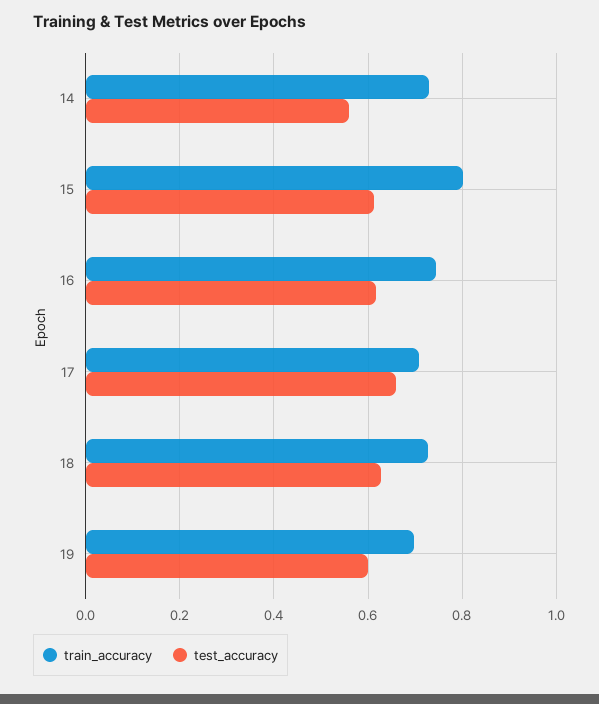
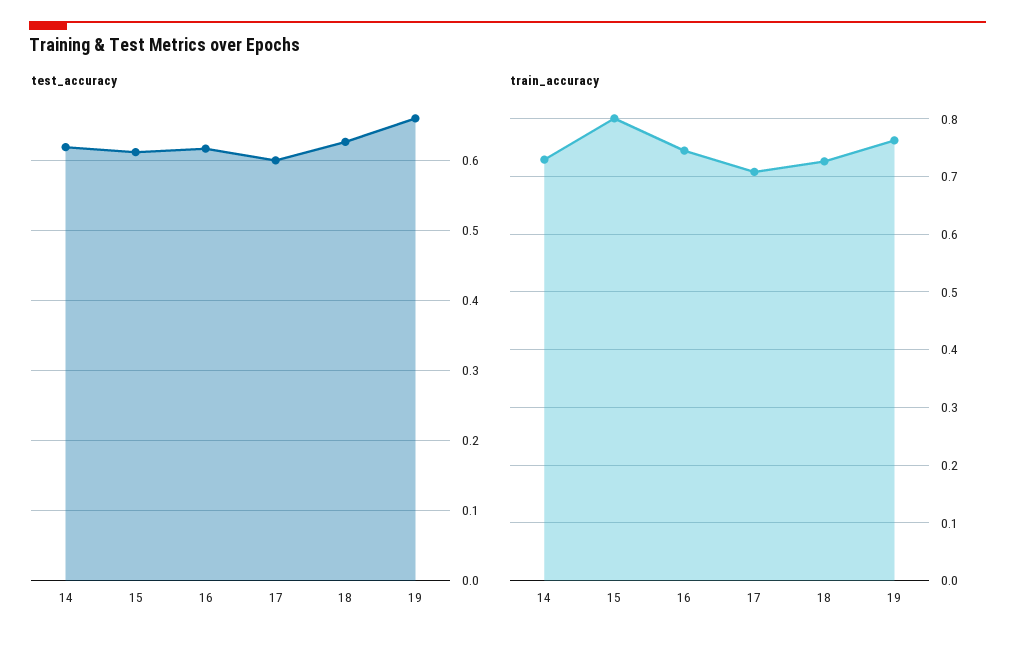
  {
    "train_accuracy": {
      "14": 0.72,
      "15": 0.8,
      "16": 0.74,
      "17": 0.7,
      "18": 0.72,
-     "19": 0.7
+     "19": 0.76
    },
    "test_accuracy": {
-     "14": 0.56,
+     "14": 0.62,
      "15": 0.61,
      "16": 0.62,
-     "17": 0.66,
+     "17": 0.6,
      "18": 0.63,
-     "19": 0.6
+     "19": 0.66
    }
  }

